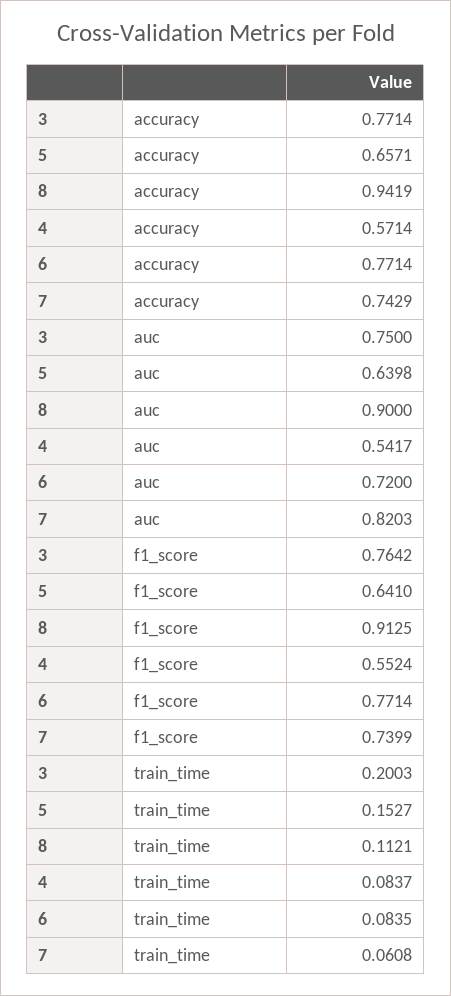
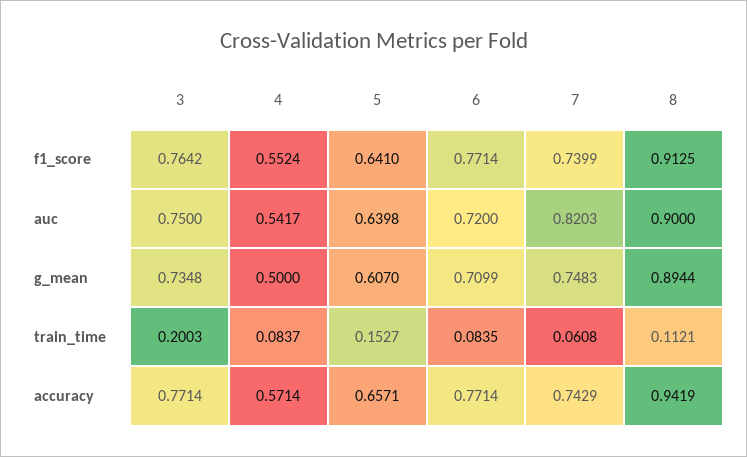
  {
    "3": {
      "accuracy": 0.7714,
      "auc": 0.75,
      "f1_score": 0.7642,
-     "train_time": 0.2003
+     "train_time": 0.2003,
+     "g_mean": 0.7348
    },
    "5": {
      "accuracy": 0.6571,
      "auc": 0.6398,
      "f1_score": 0.641,
-     "train_time": 0.1527
+     "train_time": 0.1527,
+     "g_mean": 0.607
    },
    "8": {
      "accuracy": 0.9419,
      "auc": 0.9,
      "f1_score": 0.9125,
-     "train_time": 0.1121
+     "train_time": 0.1121,
+     "g_mean": 0.8944
    },
    "4": {
      "accuracy": 0.5714,
      "auc": 0.5417,
      "f1_score": 0.5524,
-     "train_time": 0.0837
+     "train_time": 0.0837,
+     "g_mean": 0.5
    },
    "6": {
      "accuracy": 0.7714,
      "auc": 0.72,
      "f1_score": 0.7714,
-     "train_time": 0.0835
+     "train_time": 0.0835,
+     "g_mean": 0.7099
    },
    "7": {
      "accuracy": 0.7429,
      "auc": 0.8203,
      "f1_score": 0.7399,
-     "train_time": 0.0608
+     "train_time": 0.0608,
+     "g_mean": 0.7483
    }
  }

